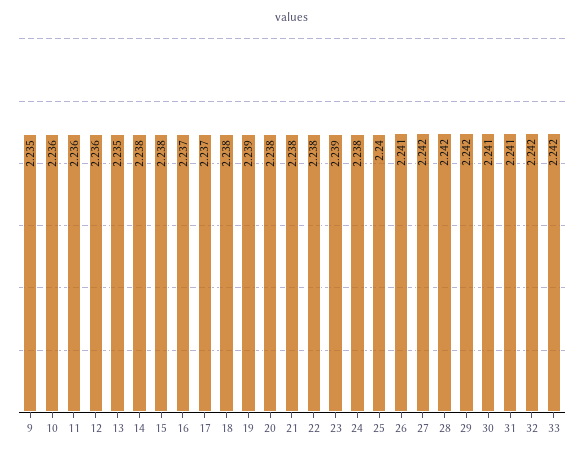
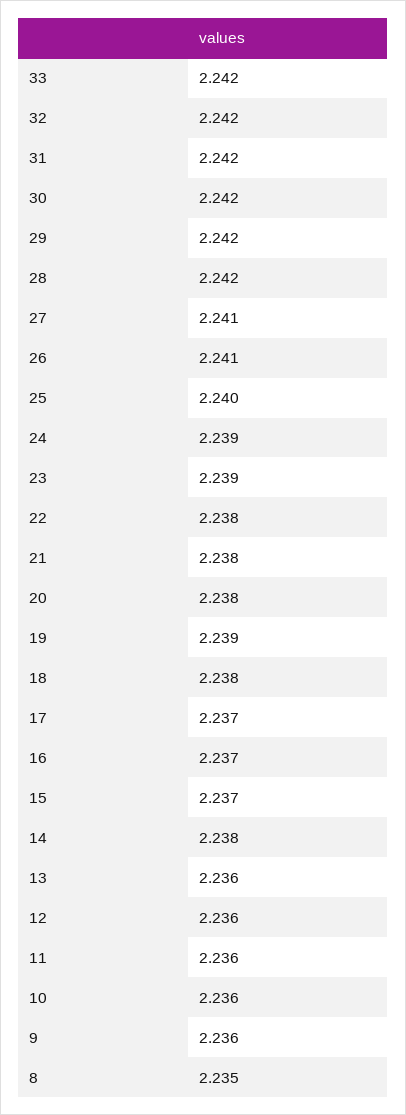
  {
-   "9": 2.235,
+   "9": 2.236,
    "10": 2.236,
    "11": 2.236,
    "12": 2.236,
-   "13": 2.235,
+   "13": 2.236,
    "14": 2.238,
-   "15": 2.238,
+   "15": 2.237,
    "16": 2.237,
    "17": 2.237,
    "18": 2.238,
    "19": 2.239,
    "20": 2.238,
    "21": 2.238,
    "22": 2.238,
    "23": 2.239,
-   "24": 2.238,
+   "24": 2.239,
    "25": 2.24,
    "26": 2.241,
-   "27": 2.242,
+   "27": 2.241,
    "28": 2.242,
    "29": 2.242,
-   "30": 2.241,
+   "30": 2.242,
-   "31": 2.241,
+   "31": 2.242,
    "32": 2.242,
-   "33": 2.242
+   "33": 2.242,
+   "8": 2.235
  }

